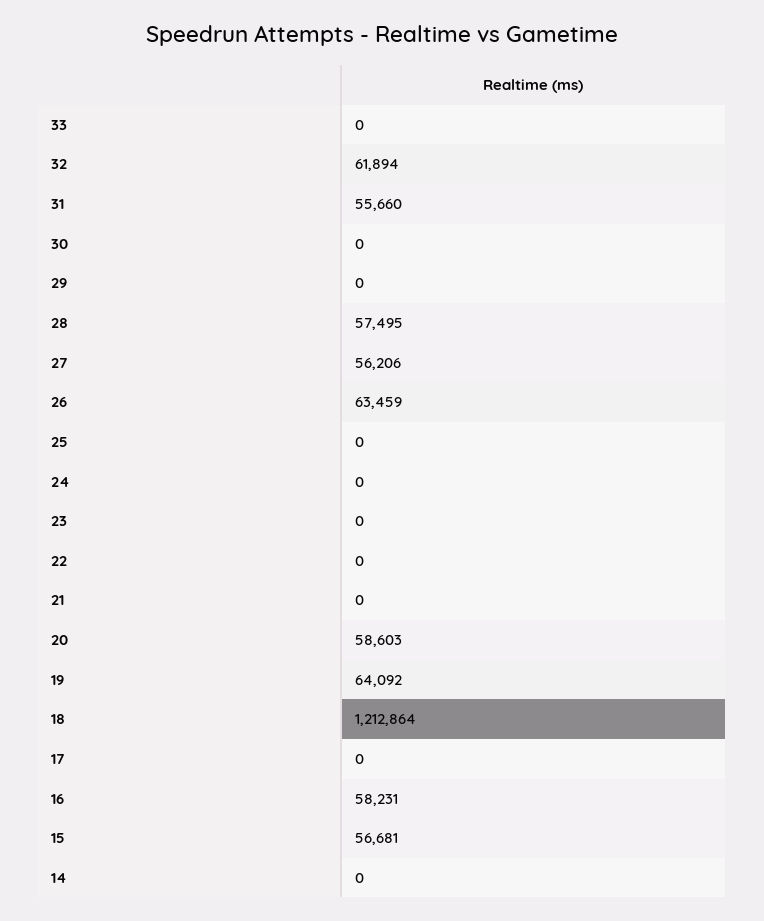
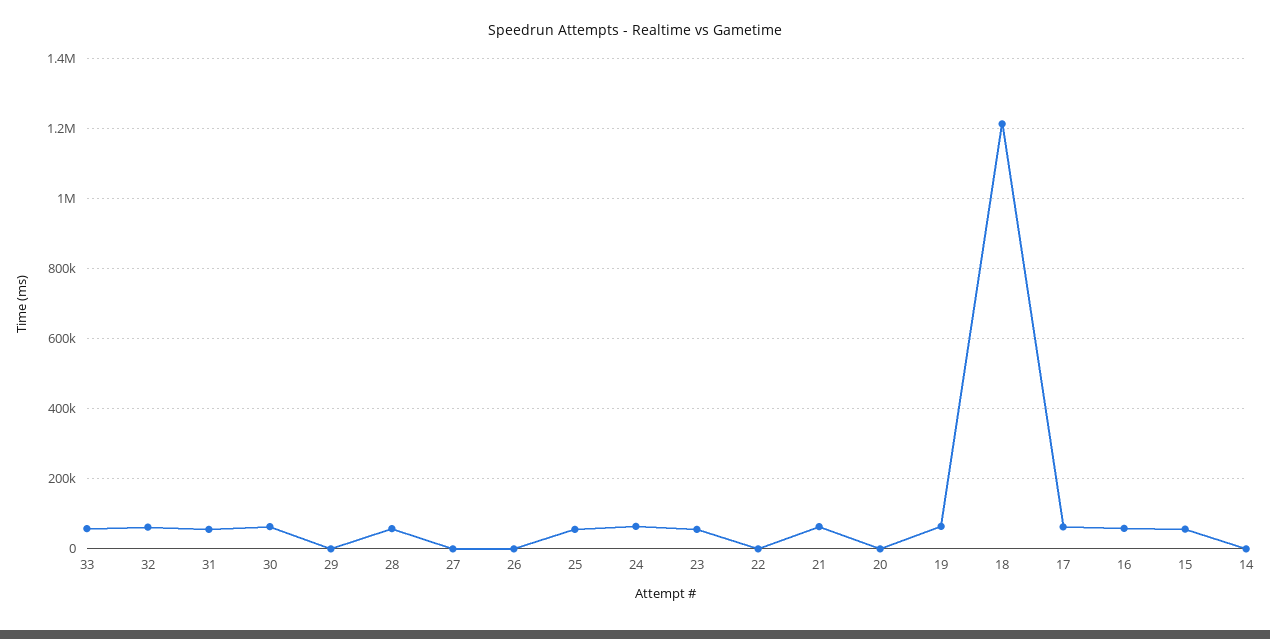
  {
-   "33": 0,
+   "33": 60000,
    "32": 61894,
    "31": 55660,
-   "30": 0,
+   "30": 60000,
    "29": 0,
    "28": 57495,
-   "27": 56206,
+   "27": 0,
-   "26": 63459,
+   "26": 0,
-   "25": 0,
+   "25": 60000,
-   "24": 0,
+   "24": 60000,
-   "23": 0,
+   "23": 60000,
    "22": 0,
-   "21": 0,
+   "21": 60000,
-   "20": 58603,
+   "20": 0,
    "19": 64092,
    "18": 1212864,
-   "17": 0,
+   "17": 60000,
    "16": 58231,
    "15": 56681,
    "14": 0
  }

